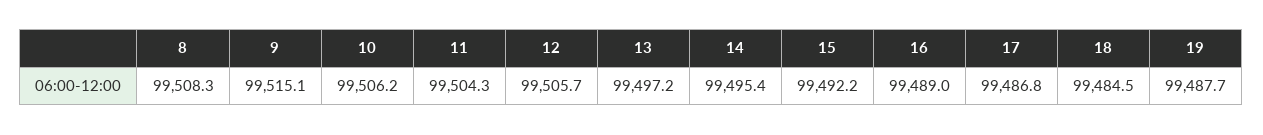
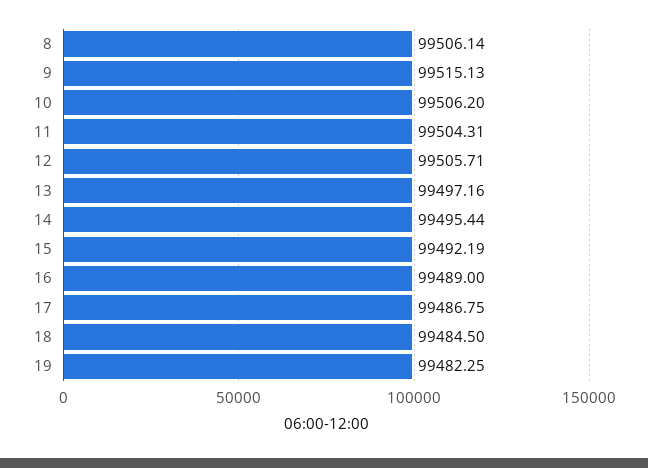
  {
-   "8": 99508.3,
+   "8": 99506.14,
    "9": 99515.13,
    "10": 99506.2,
    "11": 99504.31,
    "12": 99505.71,
    "13": 99497.16,
    "14": 99495.44,
    "15": 99492.19,
    "16": 99489,
    "17": 99486.75,
    "18": 99484.5,
-   "19": 99487.7
+   "19": 99482.25
  }

